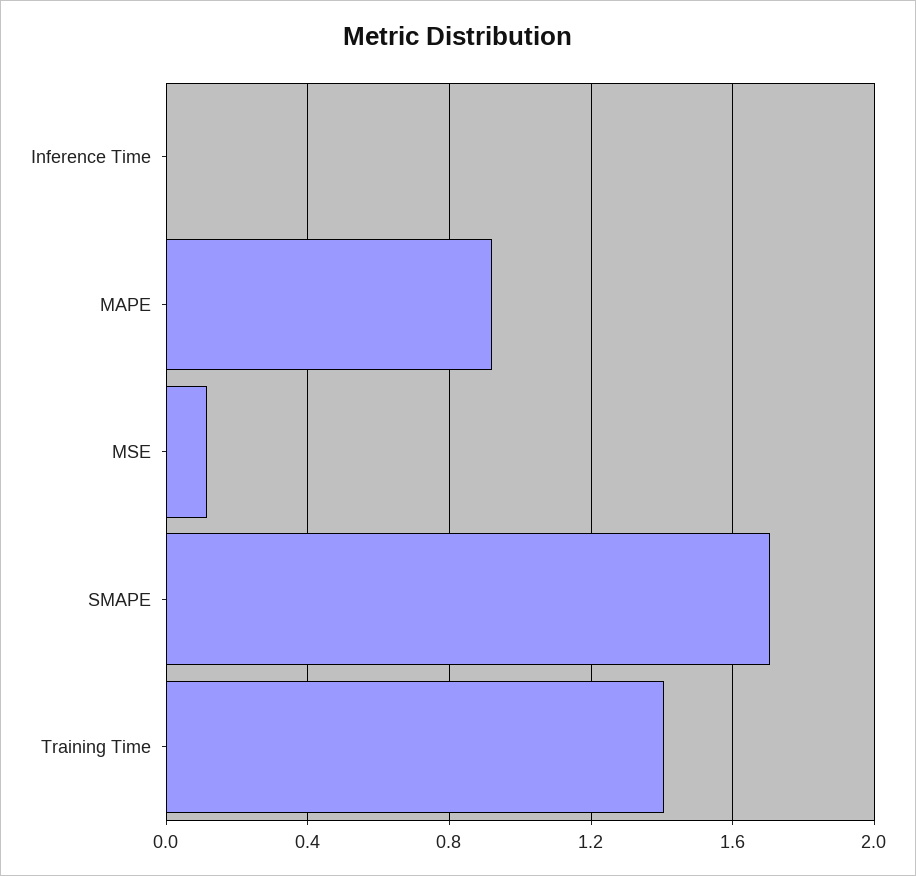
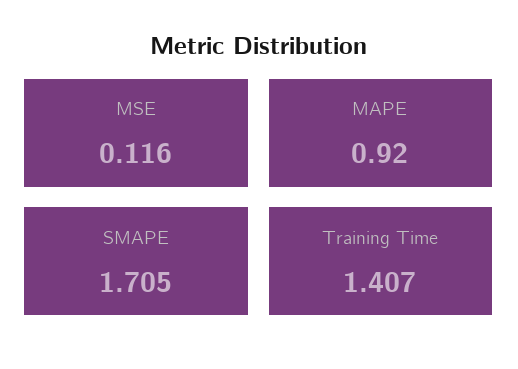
  {
-   "Inference Time": 0,
    "MAPE": 0.92,
    "MSE": 0.116,
    "SMAPE": 1.705,
    "Training Time": 1.407
  }

